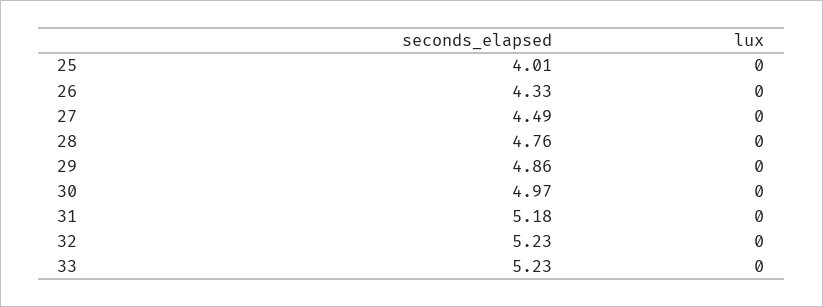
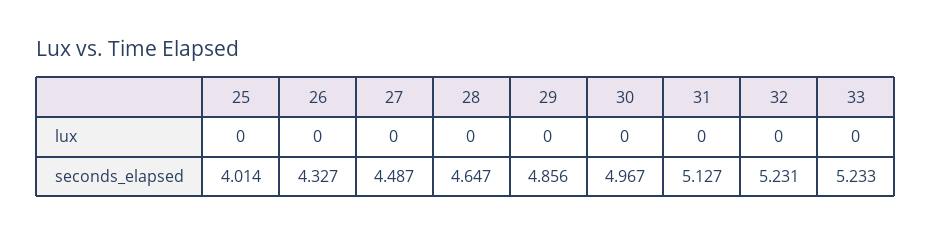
  {
    "seconds_elapsed": {
      "25": 4.014,
      "26": 4.327,
      "27": 4.487,
-     "28": 4.76,
+     "28": 4.647,
      "29": 4.856,
      "30": 4.967,
-     "31": 5.18,
+     "31": 5.127,
      "32": 5.231,
      "33": 5.233
    },
    "lux": {
      "25": 0,
      "26": 0,
      "27": 0,
      "28": 0,
      "29": 0,
      "30": 0,
      "31": 0,
      "32": 0,
      "33": 0
    }
  }

